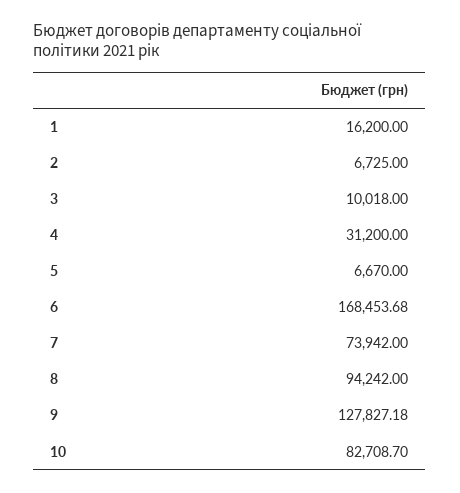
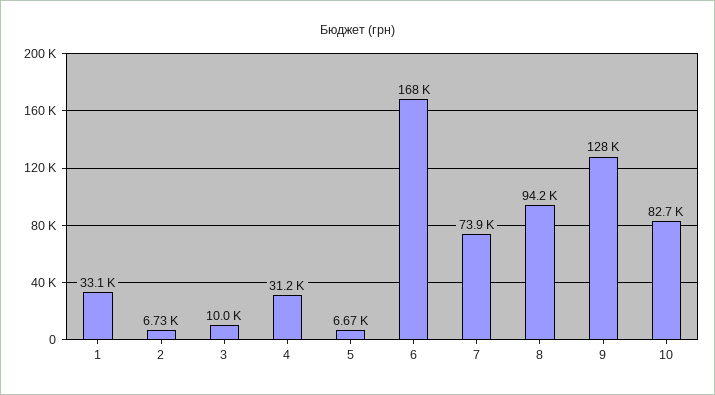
  {
-   "1": 16200,
+   "1": 33100,
    "2": 6725,
    "3": 10018,
    "4": 31200,
    "5": 6670,
    "6": 168453.68,
    "7": 73942,
    "8": 94242,
    "9": 127827.18,
    "10": 82708.7
  }

